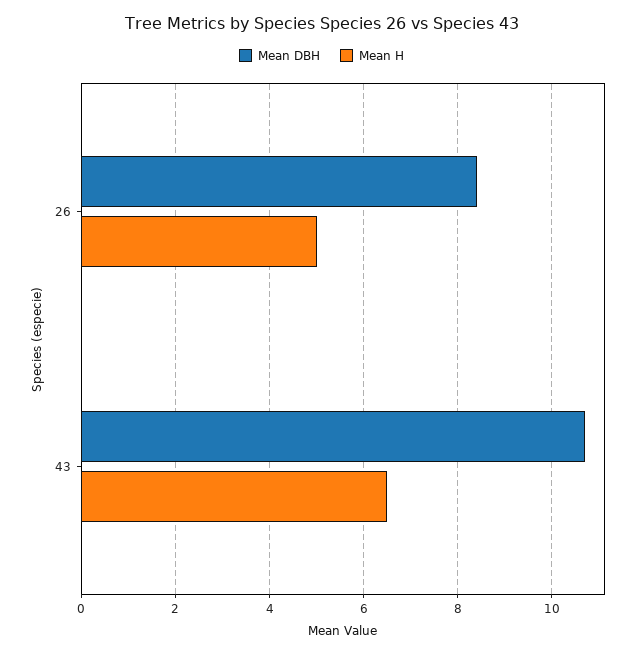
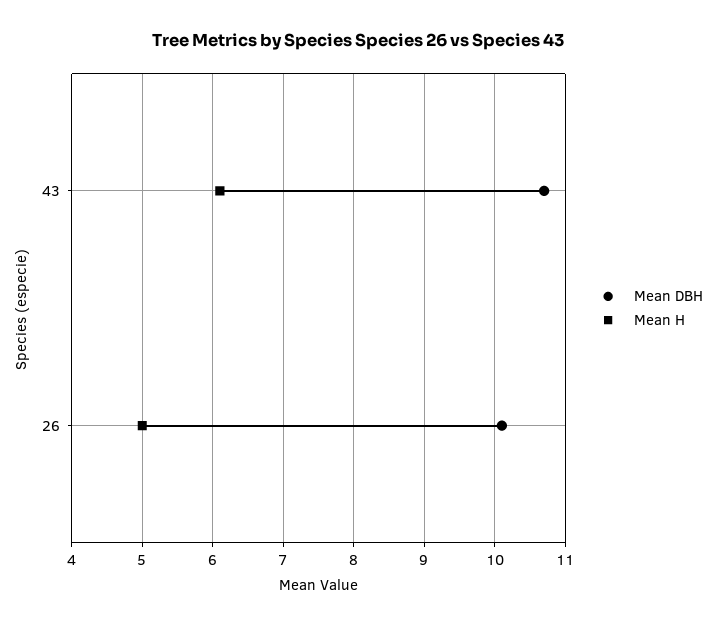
  {
    "Mean DBH": {
-     "26": 8.5,
+     "26": 10.1,
      "43": 10.7
    },
    "Mean H": {
      "26": 5,
-     "43": 6.5
+     "43": 6.1
    }
  }

